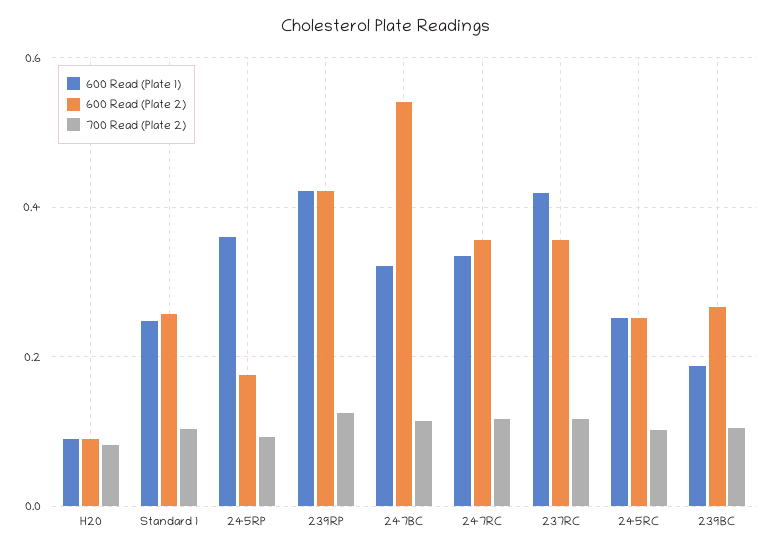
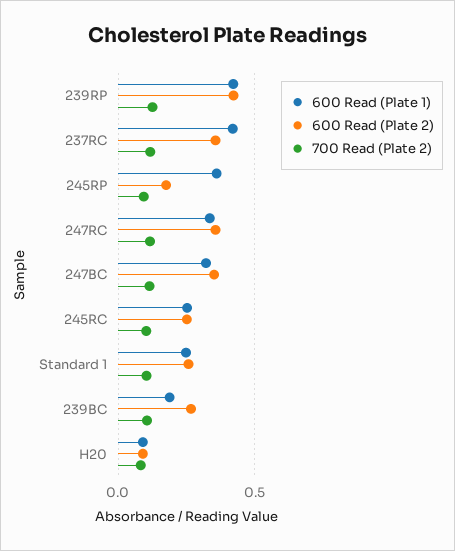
  {
    "600 Read (Plate 1)": {
      "H20": 0.1,
      "Standard 1": 0.24,
      "245RP": 0.36,
      "239RP": 0.42,
      "247BC": 0.32,
      "247RC": 0.34,
      "237RC": 0.42,
      "245RC": 0.26,
      "239BC": 0.18
    },
    "600 Read (Plate 2)": {
      "H20": 0.1,
      "Standard 1": 0.26,
      "245RP": 0.18,
      "239RP": 0.42,
-     "247BC": 0.54,
+     "247BC": 0.35,
      "247RC": 0.36,
      "237RC": 0.36,
      "245RC": 0.26,
      "239BC": 0.26
    },
    "700 Read (Plate 2)": {
      "H20": 0.08,
      "Standard 1": 0.1,
      "245RP": 0.1,
      "239RP": 0.12,
      "247BC": 0.12,
      "247RC": 0.12,
      "237RC": 0.12,
      "245RC": 0.1,
      "239BC": 0.1
    }
  }

